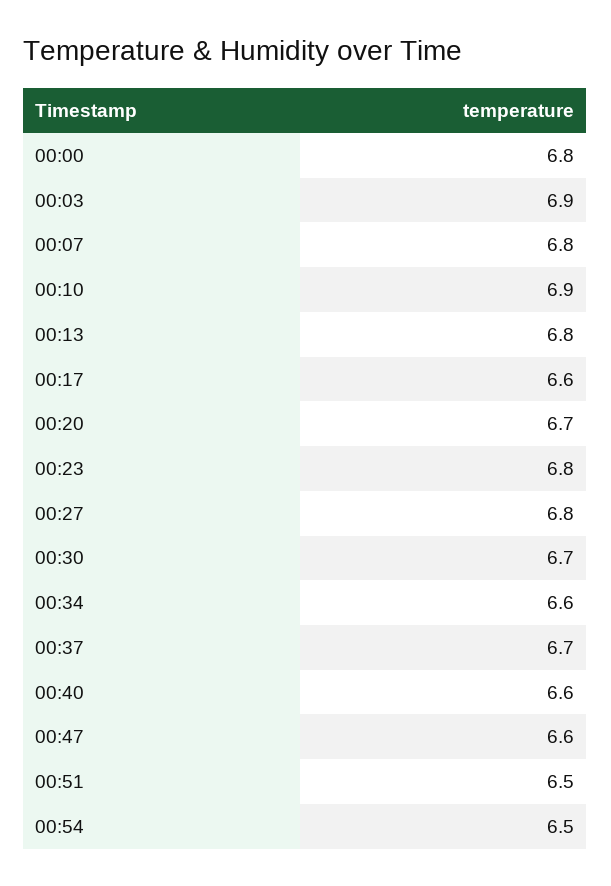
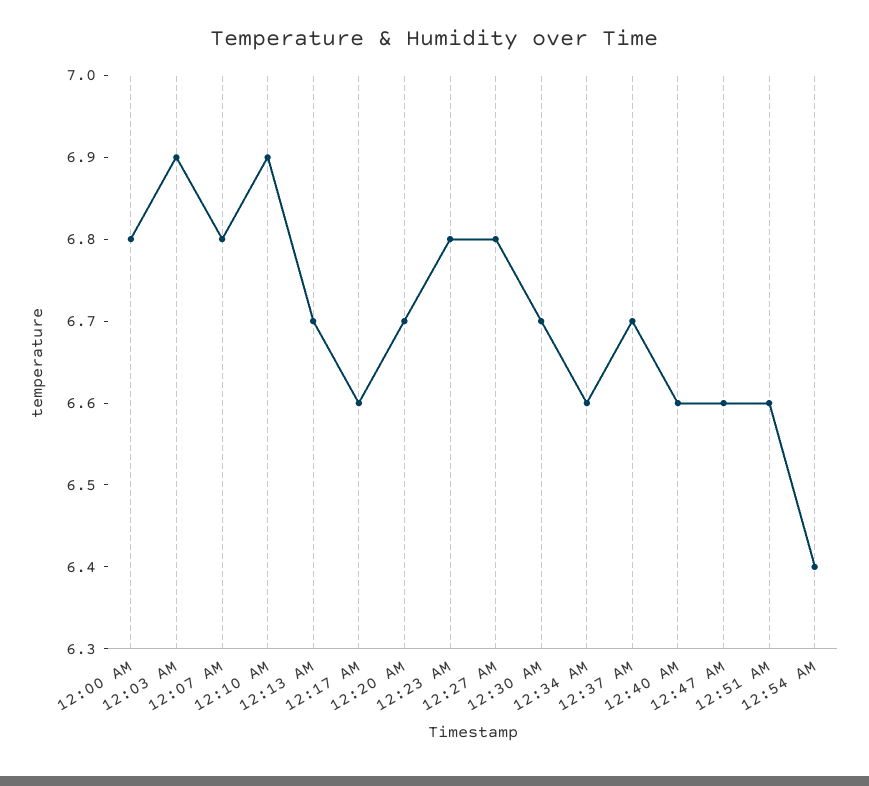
  {
    "00:00": 6.8,
    "00:03": 6.9,
    "00:07": 6.8,
    "00:10": 6.9,
-   "00:13": 6.8,
+   "00:13": 6.7,
    "00:17": 6.6,
    "00:20": 6.7,
    "00:23": 6.8,
    "00:27": 6.8,
    "00:30": 6.7,
    "00:34": 6.6,
    "00:37": 6.7,
    "00:40": 6.6,
    "00:47": 6.6,
-   "00:51": 6.5,
+   "00:51": 6.6,
-   "00:54": 6.5
+   "00:54": 6.4
  }

